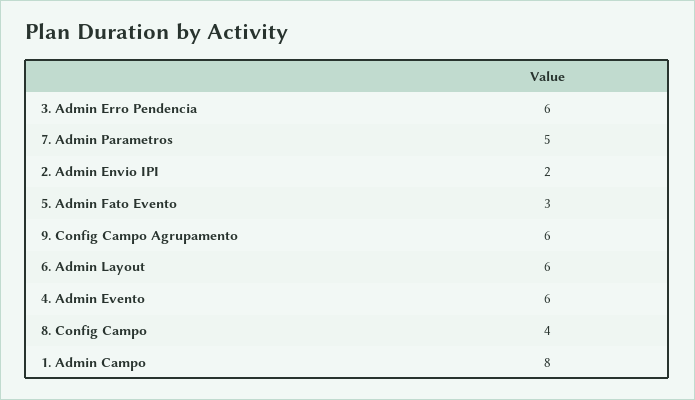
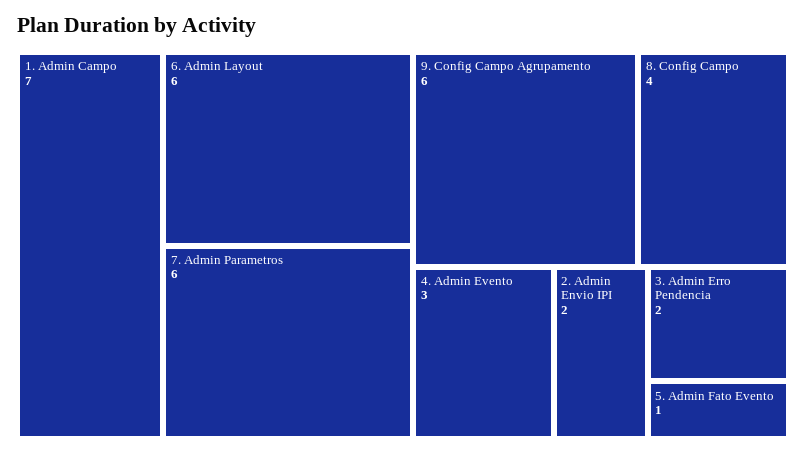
  {
-   "3. Admin Erro Pendencia": 6,
+   "3. Admin Erro Pendencia": 2,
-   "7. Admin Parametros": 5,
+   "7. Admin Parametros": 6,
    "2. Admin Envio IPI": 2,
-   "5. Admin Fato Evento": 3,
+   "5. Admin Fato Evento": 1,
    "9. Config Campo Agrupamento": 6,
    "6. Admin Layout": 6,
-   "4. Admin Evento": 6,
+   "4. Admin Evento": 3,
    "8. Config Campo": 4,
-   "1. Admin Campo": 8
+   "1. Admin Campo": 7
  }

